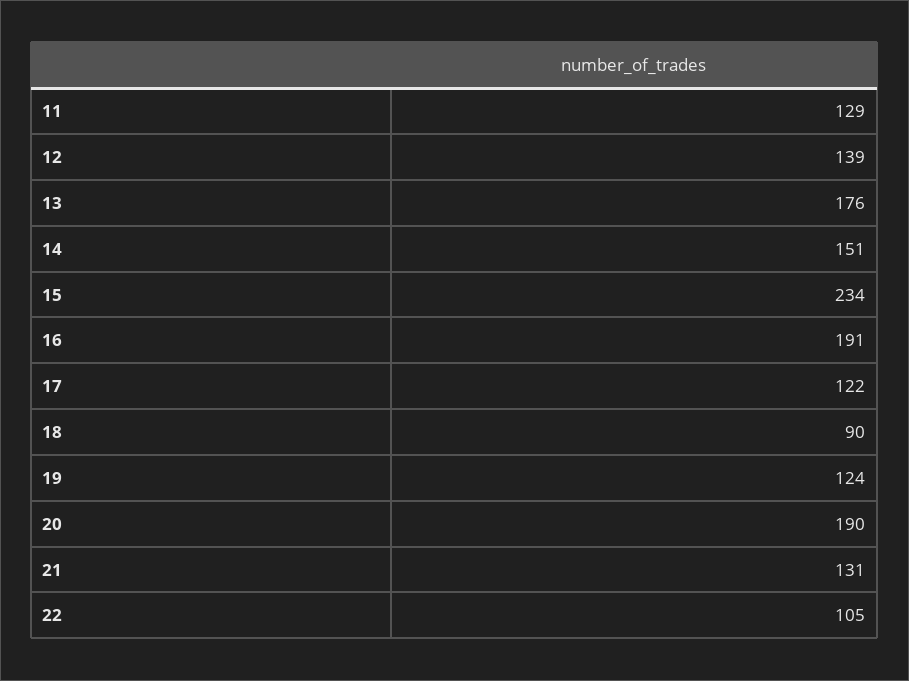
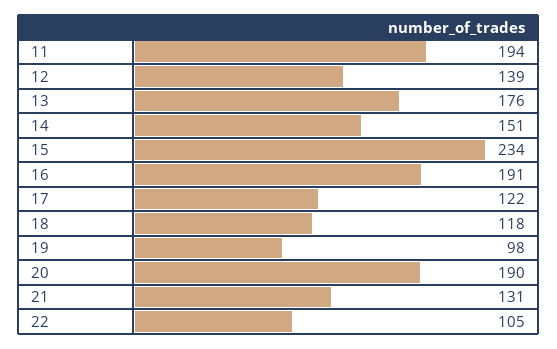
  {
-   "11": 129,
+   "11": 194,
    "12": 139,
    "13": 176,
    "14": 151,
    "15": 234,
    "16": 191,
    "17": 122,
-   "18": 90,
+   "18": 118,
-   "19": 124,
+   "19": 98,
    "20": 190,
    "21": 131,
    "22": 105
  }

